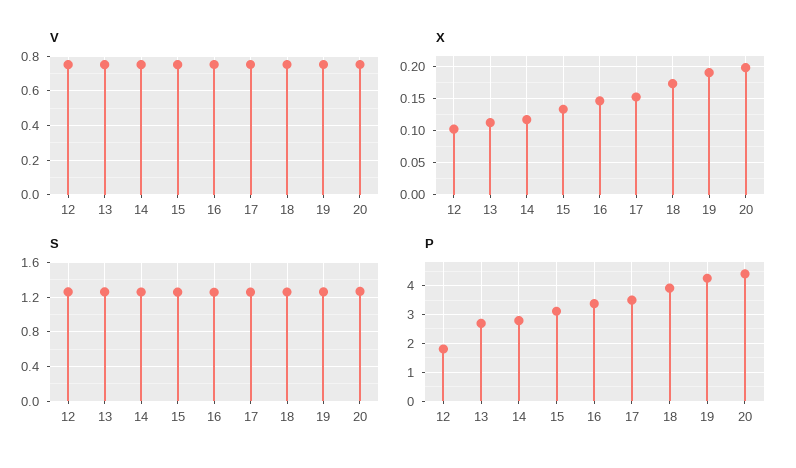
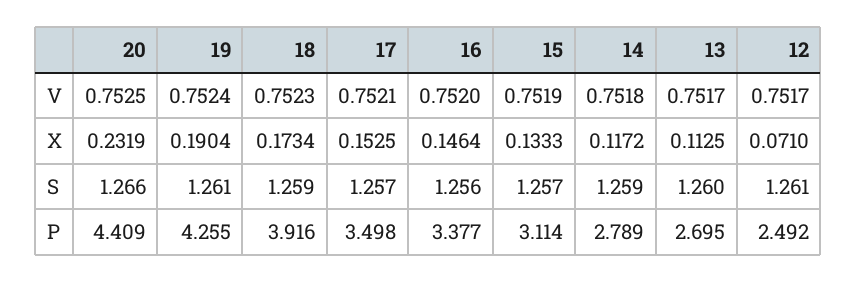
  {
    "V": {
      "12": 0.7517,
      "13": 0.7517,
      "14": 0.7518,
      "15": 0.7519,
      "16": 0.752,
      "17": 0.7521,
      "18": 0.7523,
      "19": 0.7524,
      "20": 0.7525
    },
    "X": {
-     "12": 0.1,
+     "12": 0.071,
      "13": 0.1125,
      "14": 0.1172,
      "15": 0.1333,
      "16": 0.1464,
      "17": 0.1525,
      "18": 0.1734,
      "19": 0.1904,
-     "20": 0.2
+     "20": 0.2319
    },
    "S": {
      "12": 1.261,
      "13": 1.26,
      "14": 1.259,
      "15": 1.257,
      "16": 1.256,
      "17": 1.257,
      "18": 1.259,
      "19": 1.261,
      "20": 1.266
    },
    "P": {
-     "12": 1.75,
+     "12": 2.492,
      "13": 2.695,
      "14": 2.789,
      "15": 3.114,
      "16": 3.377,
      "17": 3.498,
      "18": 3.916,
      "19": 4.255,
      "20": 4.409
    }
  }

